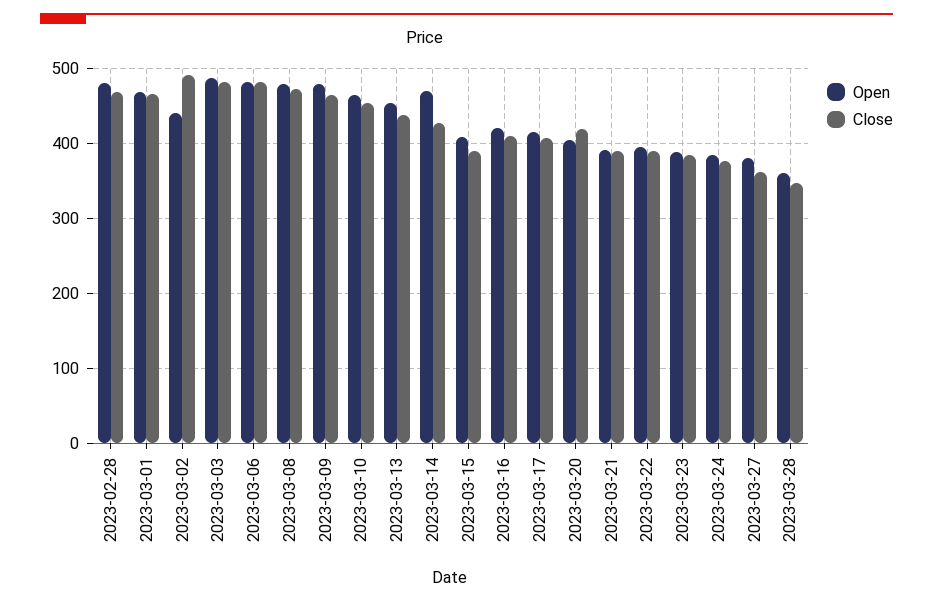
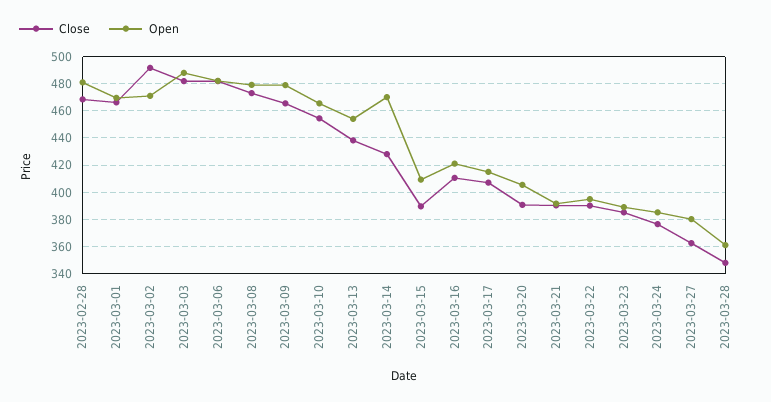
  {
    "Open": {
      "2023-02-28": 480,
      "2023-03-01": 470,
-     "2023-03-02": 440,
+     "2023-03-02": 470,
      "2023-03-03": 490,
      "2023-03-06": 480,
      "2023-03-08": 480,
      "2023-03-09": 480,
      "2023-03-10": 465,
      "2023-03-13": 455,
      "2023-03-14": 470,
      "2023-03-15": 410,
      "2023-03-16": 420,
      "2023-03-17": 415,
      "2023-03-20": 405,
      "2023-03-21": 390,
      "2023-03-22": 395,
      "2023-03-23": 390,
      "2023-03-24": 385,
      "2023-03-27": 380,
      "2023-03-28": 360
    },
    "Close": {
      "2023-02-28": 470,
      "2023-03-01": 465,
      "2023-03-02": 490,
      "2023-03-03": 480,
      "2023-03-06": 480,
      "2023-03-08": 475,
      "2023-03-09": 465,
      "2023-03-10": 455,
      "2023-03-13": 440,
      "2023-03-14": 430,
      "2023-03-15": 390,
      "2023-03-16": 410,
      "2023-03-17": 405,
-     "2023-03-20": 420,
+     "2023-03-20": 390,
      "2023-03-21": 390,
      "2023-03-22": 390,
      "2023-03-23": 385,
      "2023-03-24": 375,
      "2023-03-27": 365,
      "2023-03-28": 350
    }
  }

